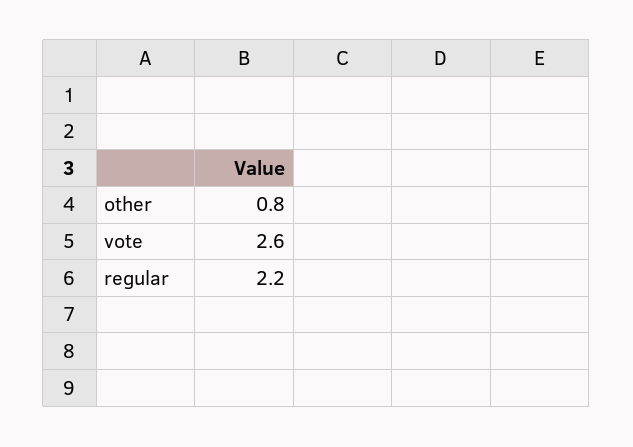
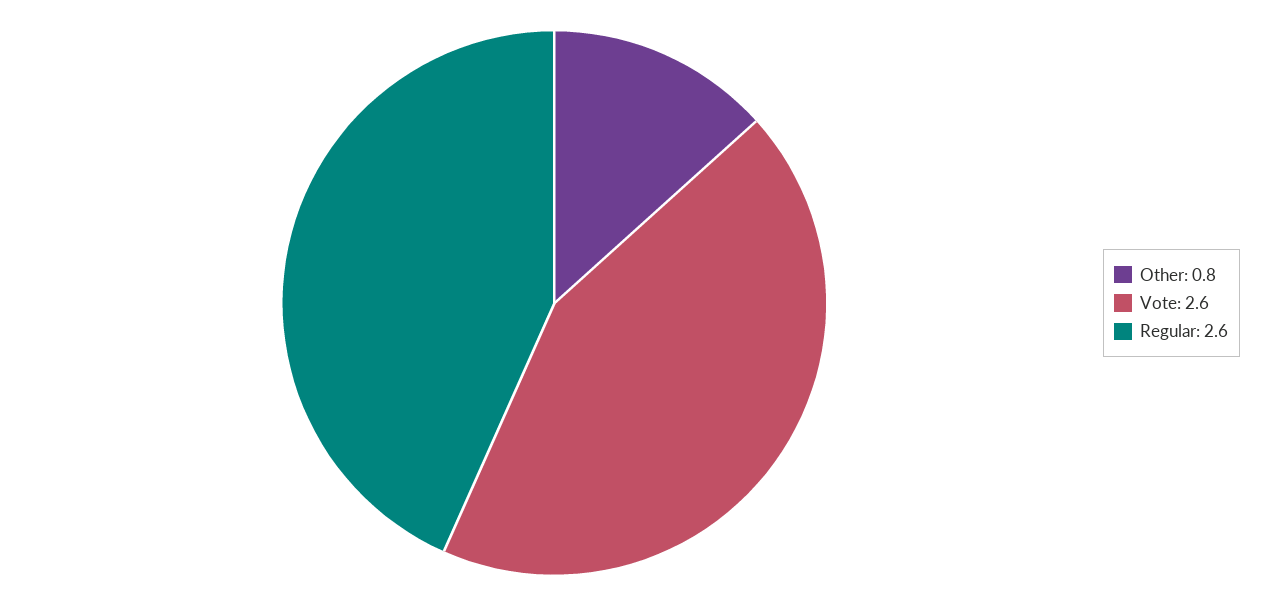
  {
    "other": 0.8,
    "vote": 2.6,
-   "regular": 2.2
+   "regular": 2.6
  }

